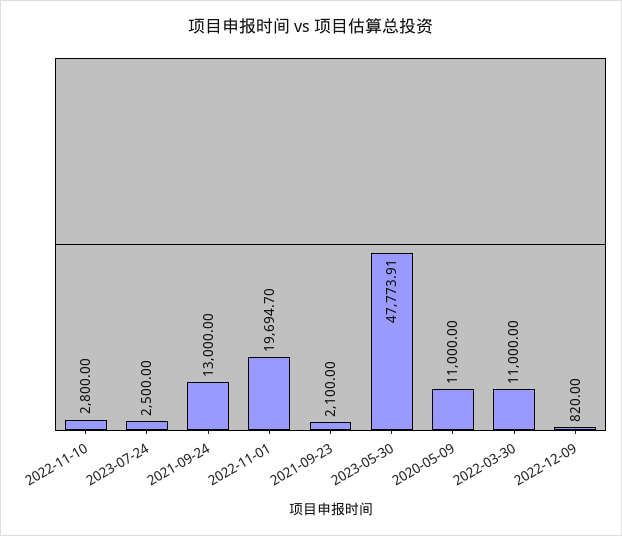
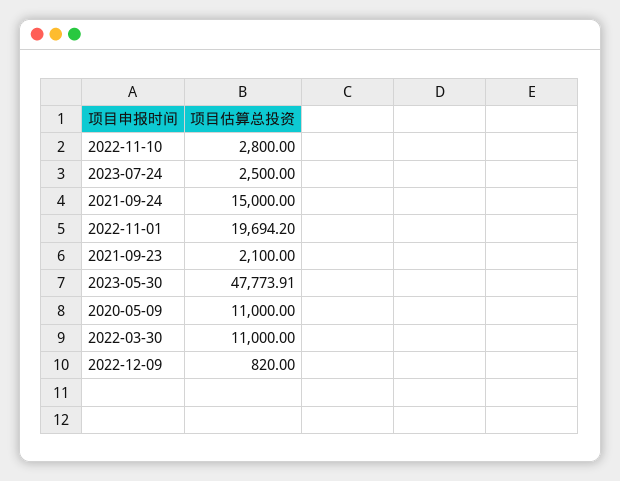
  {
    "2022-11-10": 2800,
    "2023-07-24": 2500,
-   "2021-09-24": 13000,
+   "2021-09-24": 15000,
-   "2022-11-01": 19694.7,
+   "2022-11-01": 19694.2,
    "2021-09-23": 2100,
    "2023-05-30": 47773.91,
    "2020-05-09": 11000,
    "2022-03-30": 11000,
    "2022-12-09": 820
  }

